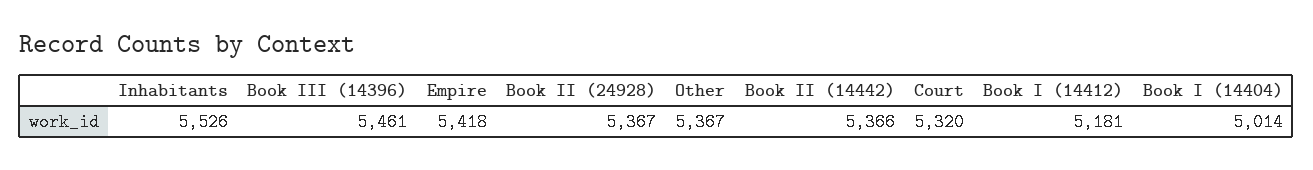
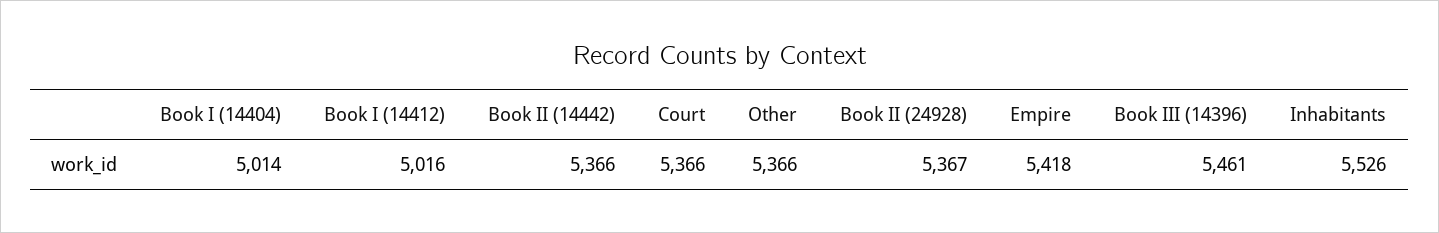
  {
    "Inhabitants": 5526,
    "Book III (14396)": 5461,
    "Empire": 5418,
    "Book II (24928)": 5367,
-   "Other": 5367,
+   "Other": 5366,
    "Book II (14442)": 5366,
-   "Court": 5320,
+   "Court": 5366,
-   "Book I (14412)": 5181,
+   "Book I (14412)": 5016,
    "Book I (14404)": 5014
  }

